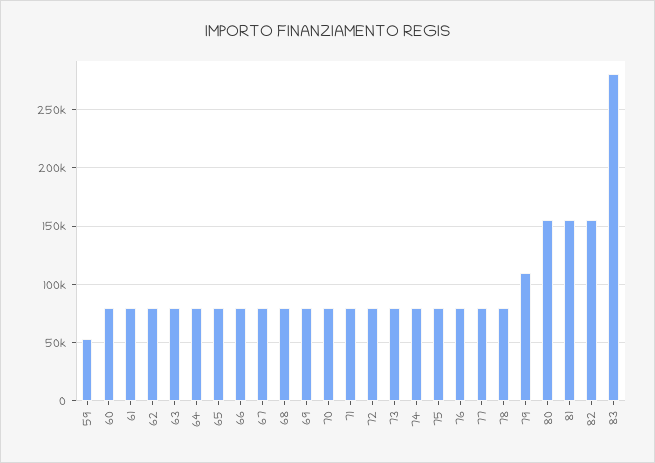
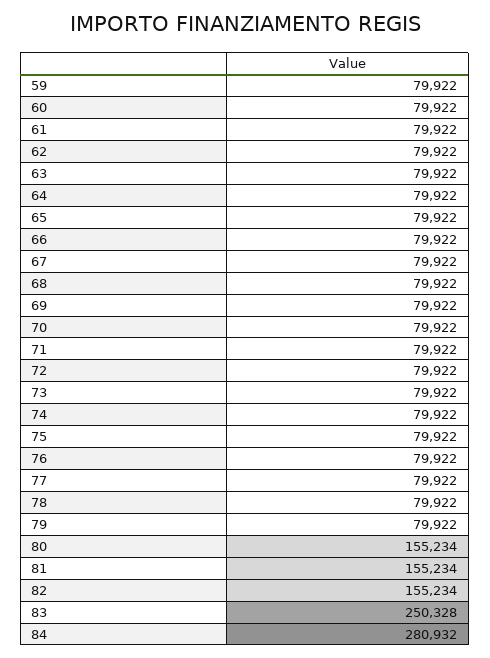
  {
-   "59": 50000,
+   "59": 79922,
    "60": 79922,
    "61": 79922,
    "62": 79922,
    "63": 79922,
    "64": 79922,
    "65": 79922,
    "66": 79922,
    "67": 79922,
    "68": 79922,
    "69": 79922,
    "70": 79922,
    "71": 79922,
    "72": 79922,
    "73": 79922,
    "74": 79922,
    "75": 79922,
    "76": 79922,
    "77": 79922,
    "78": 79922,
-   "79": 110000,
+   "79": 79922,
    "80": 155234,
    "81": 155234,
    "82": 155234,
-   "83": 280000
+   "83": 250328,
+   "84": 280932
  }

